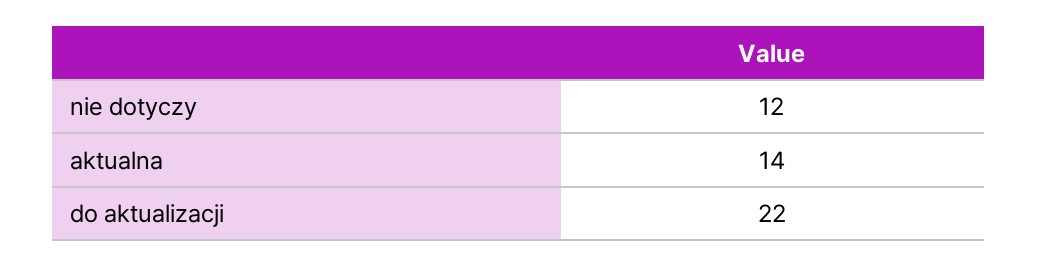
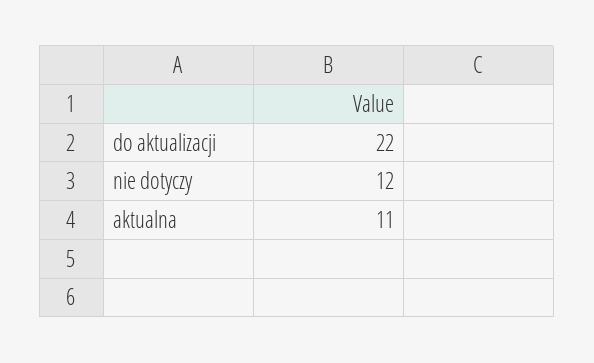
  {
    "nie dotyczy": 12,
-   "aktualna": 14,
+   "aktualna": 11,
    "do aktualizacji": 22
  }

